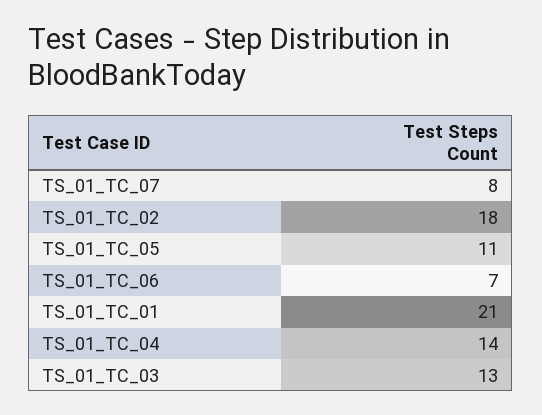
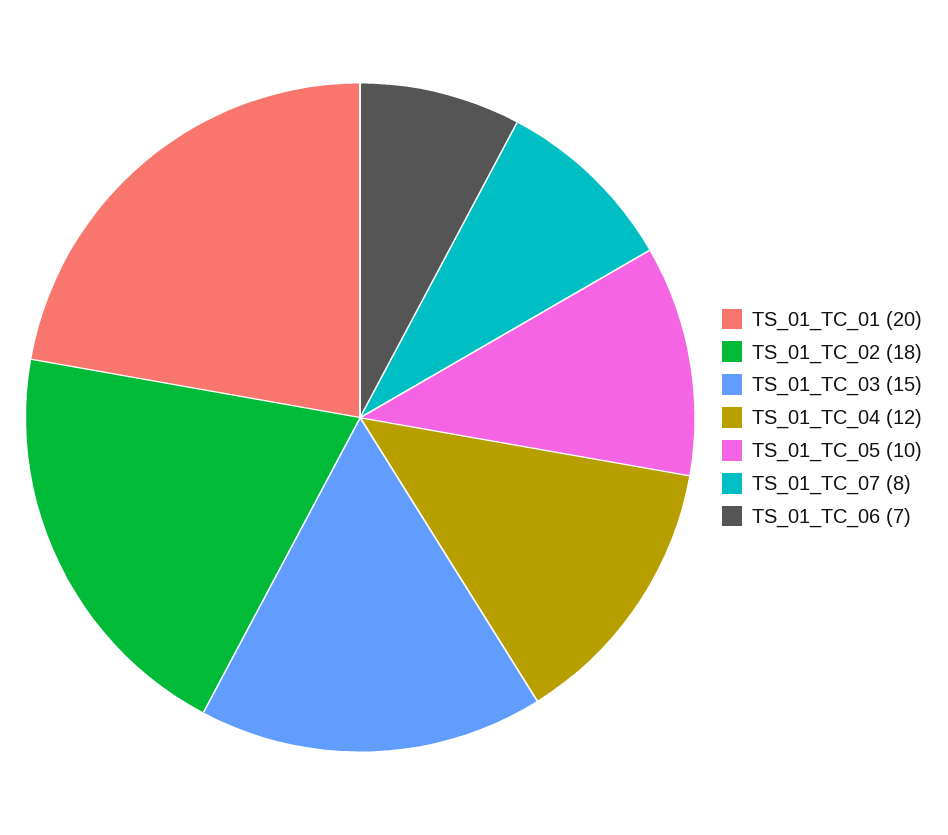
  {
    "TS_01_TC_07": 8,
    "TS_01_TC_02": 18,
-   "TS_01_TC_05": 11,
+   "TS_01_TC_05": 10,
    "TS_01_TC_06": 7,
-   "TS_01_TC_01": 21,
+   "TS_01_TC_01": 20,
-   "TS_01_TC_04": 14,
+   "TS_01_TC_04": 12,
-   "TS_01_TC_03": 13
+   "TS_01_TC_03": 15
  }

